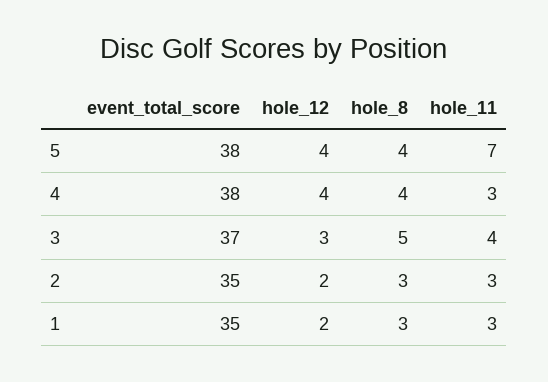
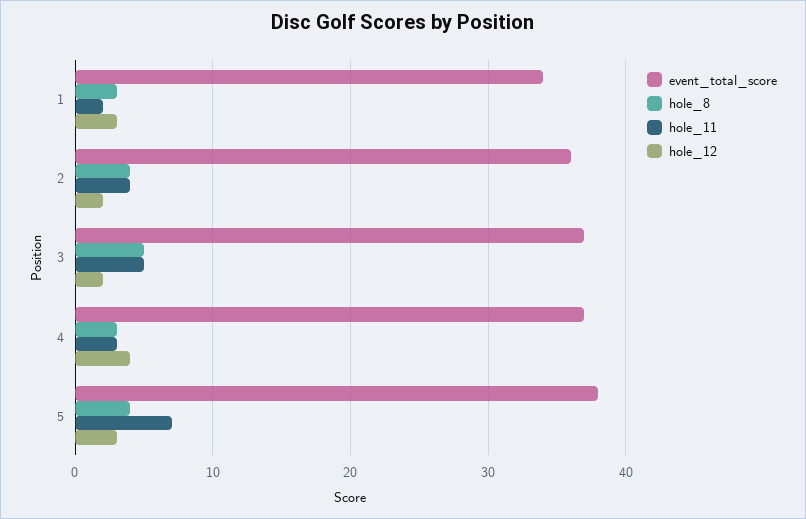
  {
    "event_total_score": {
      "5": 38,
-     "4": 38,
+     "4": 37,
      "3": 37,
-     "2": 35,
+     "2": 36,
-     "1": 35
+     "1": 34
    },
    "hole_12": {
-     "5": 4,
+     "5": 3,
      "4": 4,
-     "3": 3,
+     "3": 2,
      "2": 2,
-     "1": 2
+     "1": 3
    },
    "hole_8": {
      "5": 4,
-     "4": 4,
+     "4": 3,
      "3": 5,
-     "2": 3,
+     "2": 4,
      "1": 3
    },
    "hole_11": {
      "5": 7,
      "4": 3,
-     "3": 4,
+     "3": 5,
-     "2": 3,
+     "2": 4,
-     "1": 3
+     "1": 2
    }
  }

